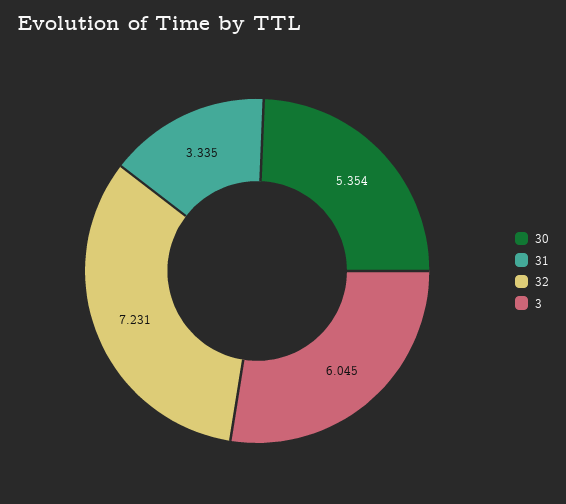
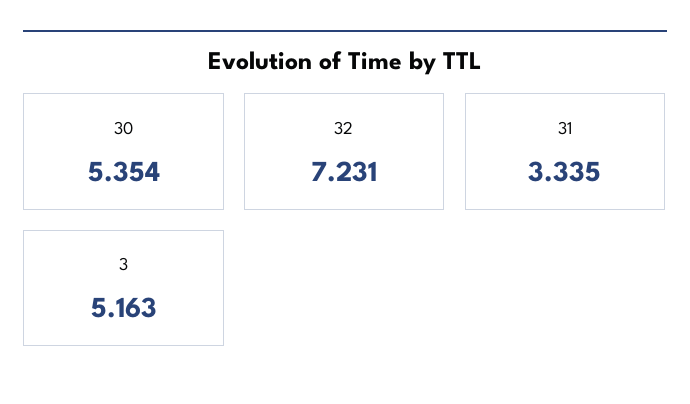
  {
    "30": 5.354,
    "31": 3.335,
    "32": 7.231,
-   "3": 6.045
+   "3": 5.163
  }

